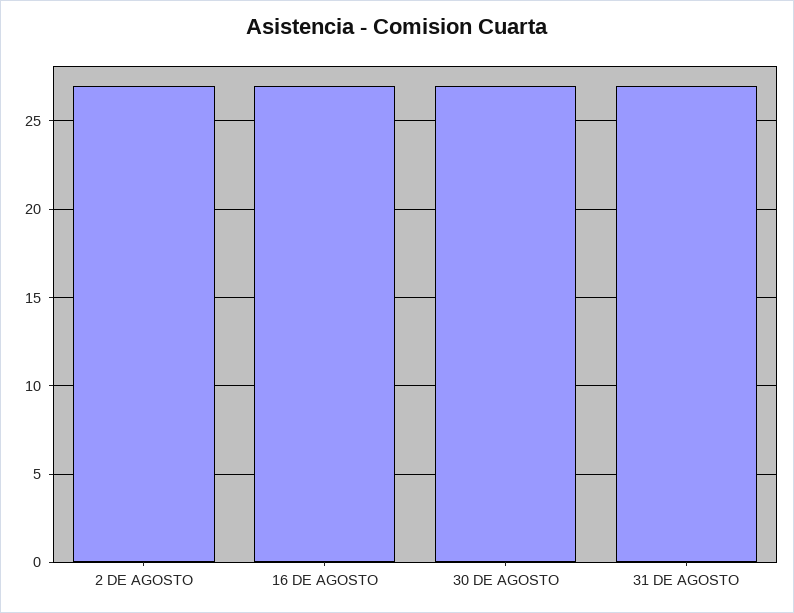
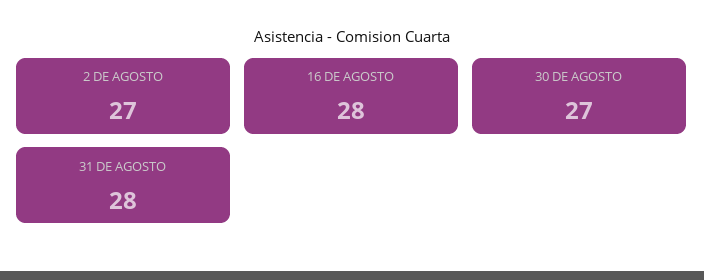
  {
    "2 DE AGOSTO": 27,
-   "16 DE AGOSTO": 27,
+   "16 DE AGOSTO": 28,
    "30 DE AGOSTO": 27,
-   "31 DE AGOSTO": 27
+   "31 DE AGOSTO": 28
  }

